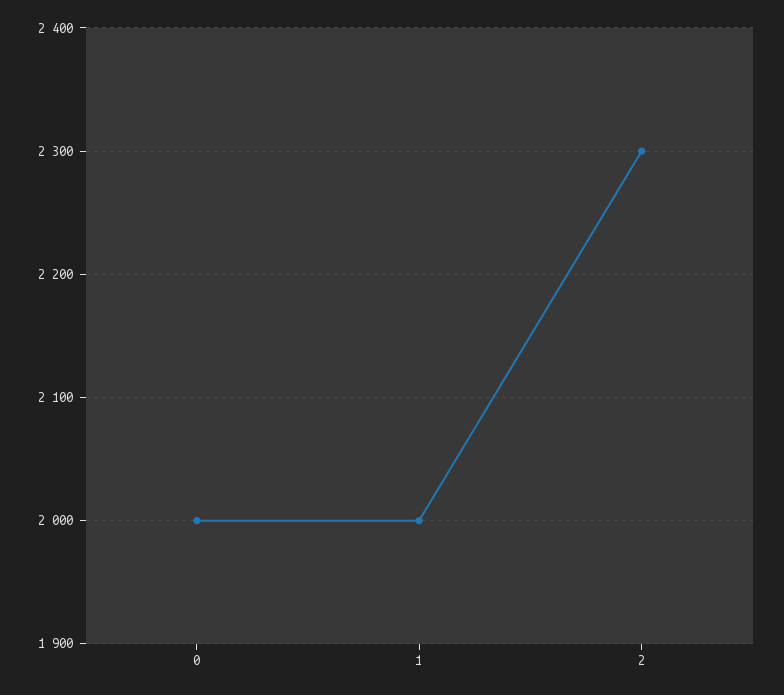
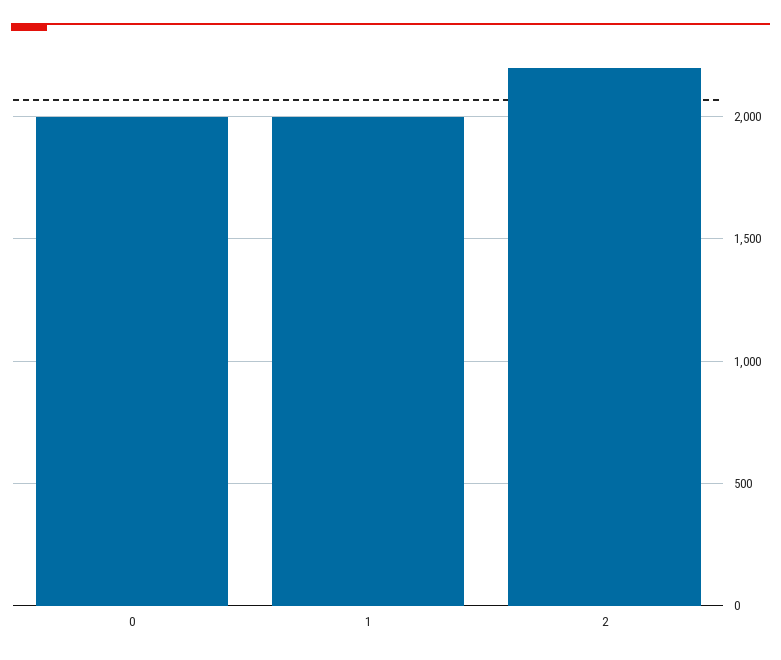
  {
    "0": 2000,
    "1": 2000,
-   "2": 2300
+   "2": 2200
  }

